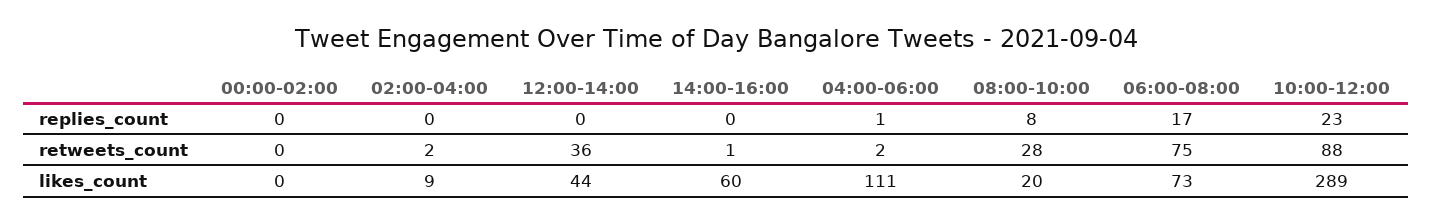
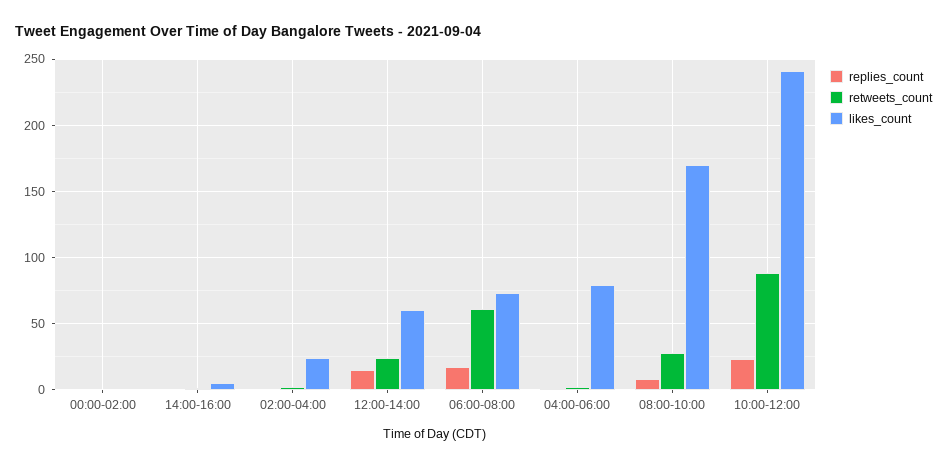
  {
    "replies_count": {
      "00:00-02:00": 0,
      "02:00-04:00": 0,
-     "12:00-14:00": 0,
+     "12:00-14:00": 15,
      "14:00-16:00": 0,
      "04:00-06:00": 1,
      "08:00-10:00": 8,
      "06:00-08:00": 17,
      "10:00-12:00": 23
    },
    "retweets_count": {
      "00:00-02:00": 0,
      "02:00-04:00": 2,
-     "12:00-14:00": 36,
+     "12:00-14:00": 25,
      "14:00-16:00": 1,
      "04:00-06:00": 2,
      "08:00-10:00": 28,
-     "06:00-08:00": 75,
+     "06:00-08:00": 60,
      "10:00-12:00": 88
    },
    "likes_count": {
      "00:00-02:00": 0,
-     "02:00-04:00": 9,
+     "02:00-04:00": 25,
-     "12:00-14:00": 44,
+     "12:00-14:00": 60,
-     "14:00-16:00": 60,
+     "14:00-16:00": 5,
-     "04:00-06:00": 111,
+     "04:00-06:00": 80,
-     "08:00-10:00": 20,
+     "08:00-10:00": 170,
      "06:00-08:00": 73,
-     "10:00-12:00": 289
+     "10:00-12:00": 240
    }
  }

